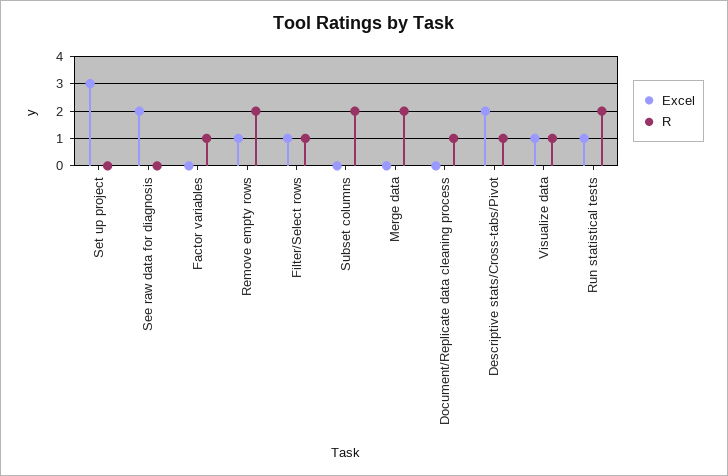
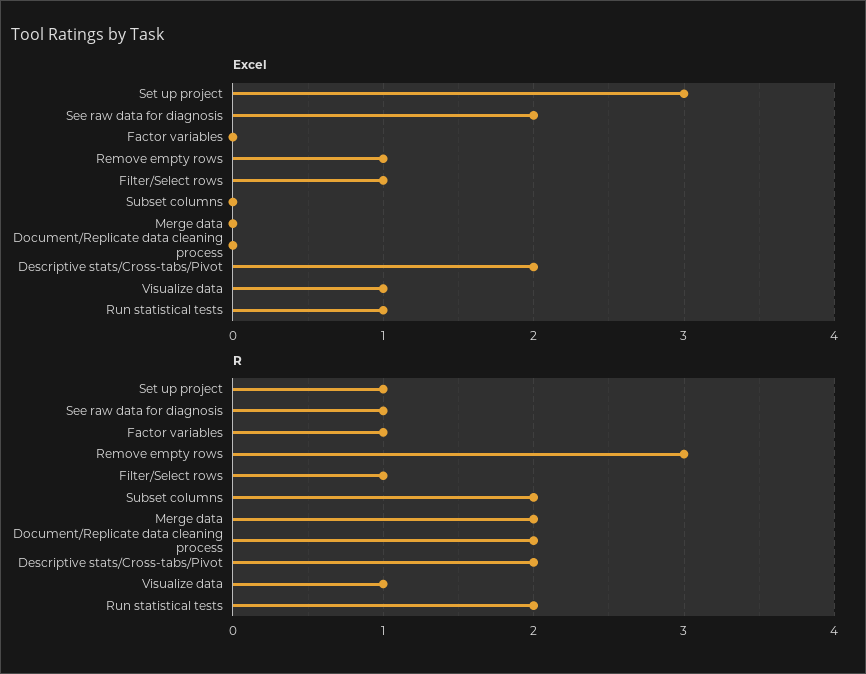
  {
    "Excel": {
      "Set up project": 3,
      "See raw data for diagnosis": 2,
      "Factor variables": 0,
      "Remove empty rows": 1,
      "Filter/Select rows": 1,
      "Subset columns": 0,
      "Merge data": 0,
      "Document/Replicate data cleaning process": 0,
      "Descriptive stats/Cross-tabs/Pivot": 2,
      "Visualize data": 1,
      "Run statistical tests": 1
    },
    "R": {
-     "Set up project": 0,
+     "Set up project": 1,
-     "See raw data for diagnosis": 0,
+     "See raw data for diagnosis": 1,
      "Factor variables": 1,
-     "Remove empty rows": 2,
+     "Remove empty rows": 3,
      "Filter/Select rows": 1,
      "Subset columns": 2,
      "Merge data": 2,
-     "Document/Replicate data cleaning process": 1,
+     "Document/Replicate data cleaning process": 2,
-     "Descriptive stats/Cross-tabs/Pivot": 1,
+     "Descriptive stats/Cross-tabs/Pivot": 2,
      "Visualize data": 1,
      "Run statistical tests": 2
    }
  }

